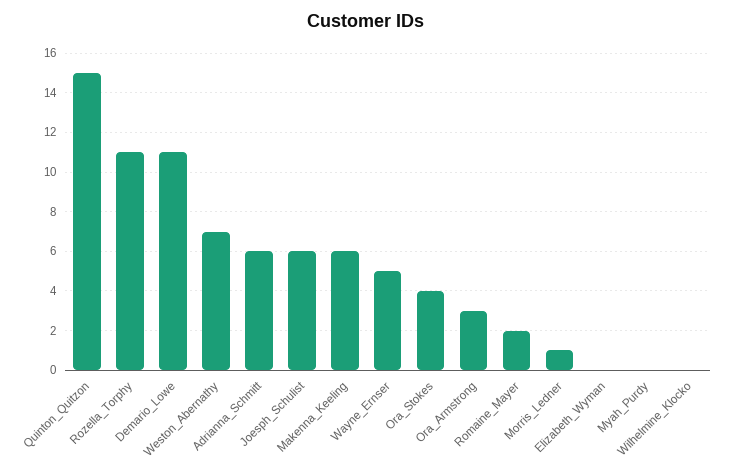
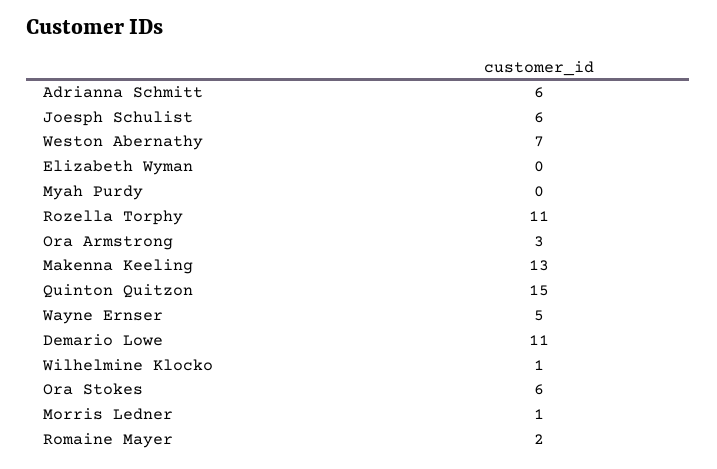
  {
    "Quinton_Quitzon": 15,
    "Rozella_Torphy": 11,
    "Demario_Lowe": 11,
    "Weston_Abernathy": 7,
    "Adrianna_Schmitt": 6,
    "Joesph_Schulist": 6,
-   "Makenna_Keeling": 6,
+   "Makenna_Keeling": 13,
    "Wayne_Ernser": 5,
-   "Ora_Stokes": 4,
+   "Ora_Stokes": 6,
    "Ora_Armstrong": 3,
    "Romaine_Mayer": 2,
    "Morris_Ledner": 1,
    "Elizabeth_Wyman": 0,
    "Myah_Purdy": 0,
-   "Wilhelmine_Klocko": 0
+   "Wilhelmine_Klocko": 1
  }

